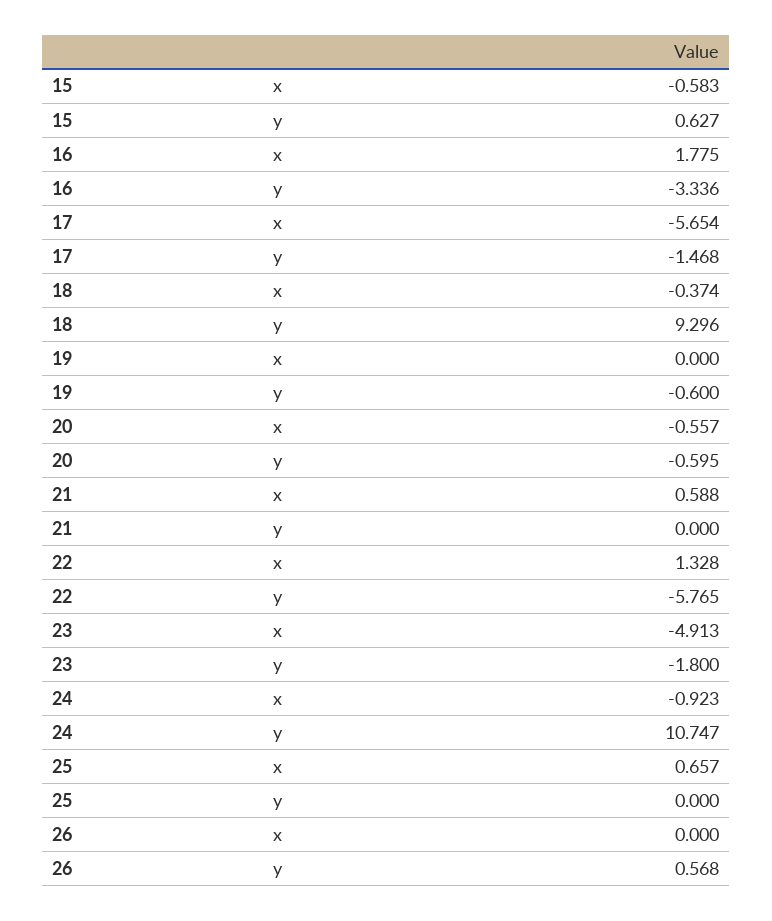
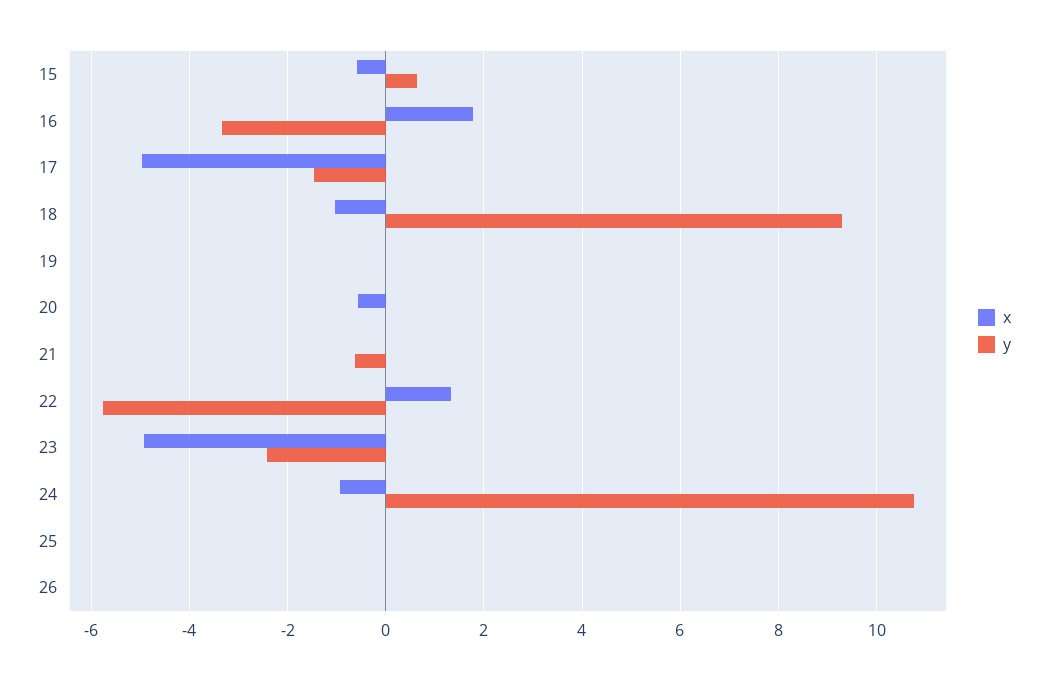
  {
    "x": {
      "15": -0.583,
      "16": 1.775,
-     "17": -5.654,
+     "17": -5,
-     "18": -0.374,
+     "18": -1,
      "19": 0,
      "20": -0.557,
-     "21": 0.588,
+     "21": 0,
      "22": 1.328,
      "23": -4.913,
      "24": -0.923,
-     "25": 0.657,
+     "25": 0,
      "26": 0
    },
    "y": {
      "15": 0.627,
      "16": -3.336,
      "17": -1.468,
      "18": 9.296,
-     "19": -0.6,
+     "19": 0,
-     "20": -0.595,
+     "20": 0,
-     "21": 0,
+     "21": -0.6,
      "22": -5.765,
-     "23": -1.8,
+     "23": -2.4,
      "24": 10.747,
      "25": 0,
-     "26": 0.568
+     "26": 0
    }
  }

